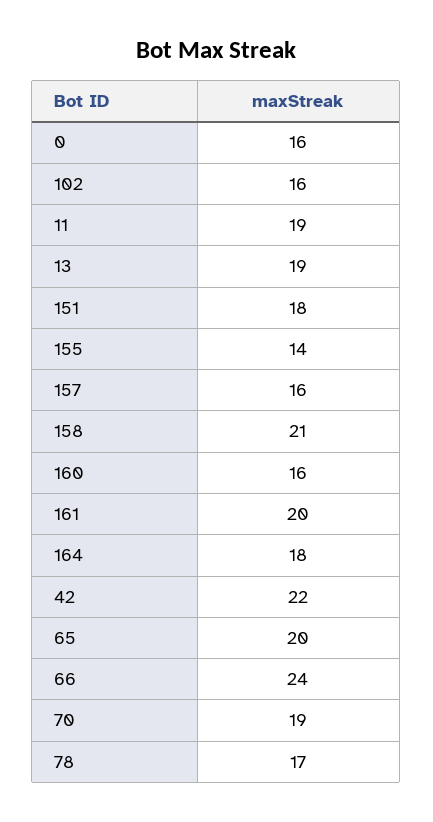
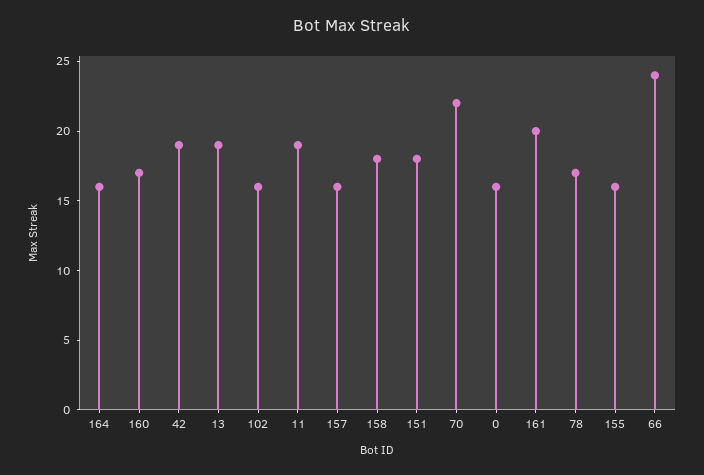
  {
    "0": 16,
    "102": 16,
    "11": 19,
    "13": 19,
    "151": 18,
-   "155": 14,
+   "155": 16,
    "157": 16,
-   "158": 21,
+   "158": 18,
-   "160": 16,
+   "160": 17,
    "161": 20,
-   "164": 18,
+   "164": 16,
-   "42": 22,
+   "42": 19,
-   "65": 20,
    "66": 24,
-   "70": 19,
+   "70": 22,
    "78": 17
  }

